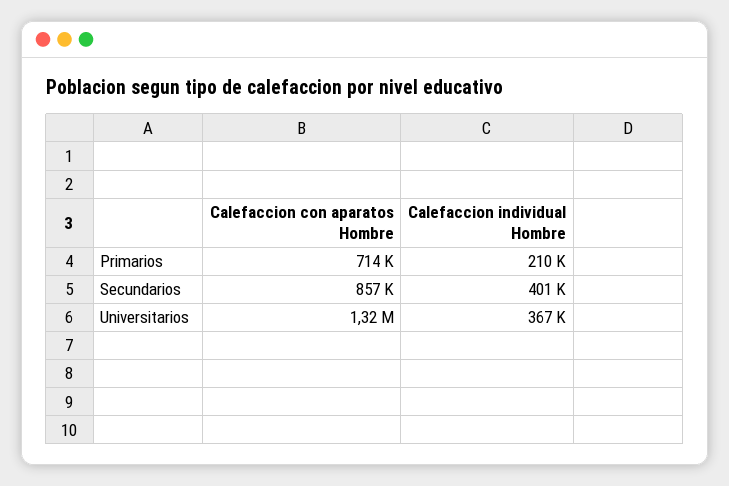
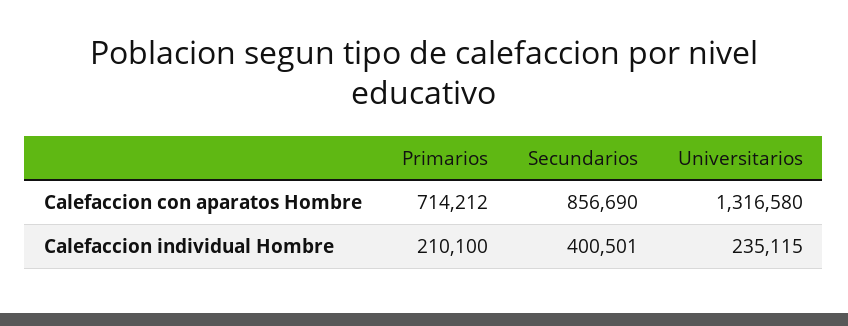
  {
    "Calefaccion con aparatos Hombre": {
      "Primarios": 714212,
      "Secundarios": 856690,
      "Universitarios": 1316580
    },
    "Calefaccion individual Hombre": {
      "Primarios": 210100,
      "Secundarios": 400501,
-     "Universitarios": 367000
+     "Universitarios": 235115
    }
  }

